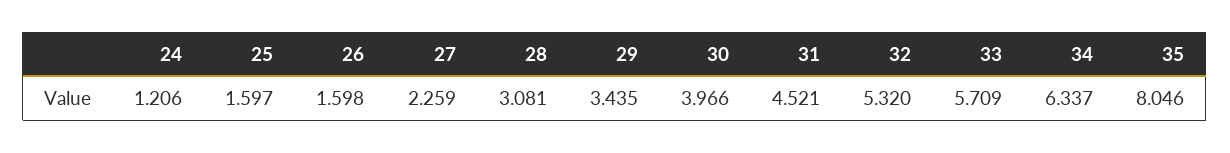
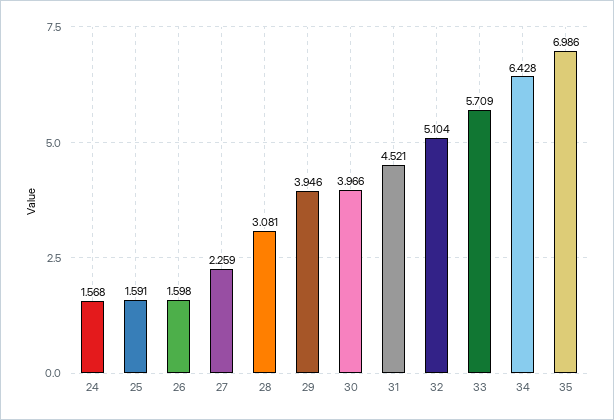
  {
-   "24": 1.206,
+   "24": 1.568,
-   "25": 1.597,
+   "25": 1.591,
    "26": 1.598,
    "27": 2.259,
    "28": 3.081,
-   "29": 3.435,
+   "29": 3.946,
    "30": 3.966,
    "31": 4.521,
-   "32": 5.32,
+   "32": 5.104,
    "33": 5.709,
-   "34": 6.337,
+   "34": 6.428,
-   "35": 8.046
+   "35": 6.986
  }

